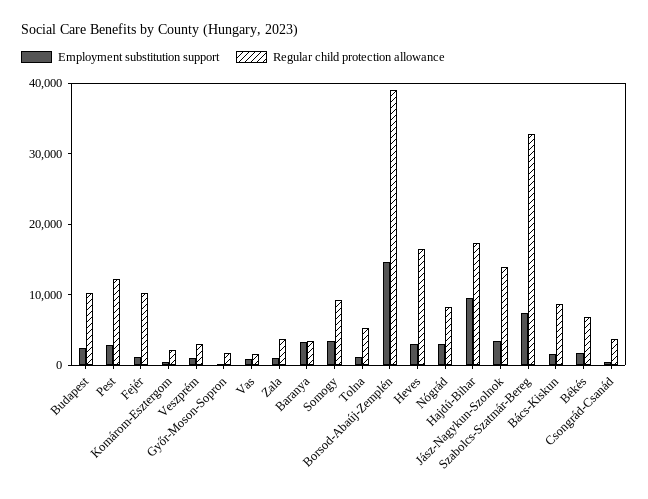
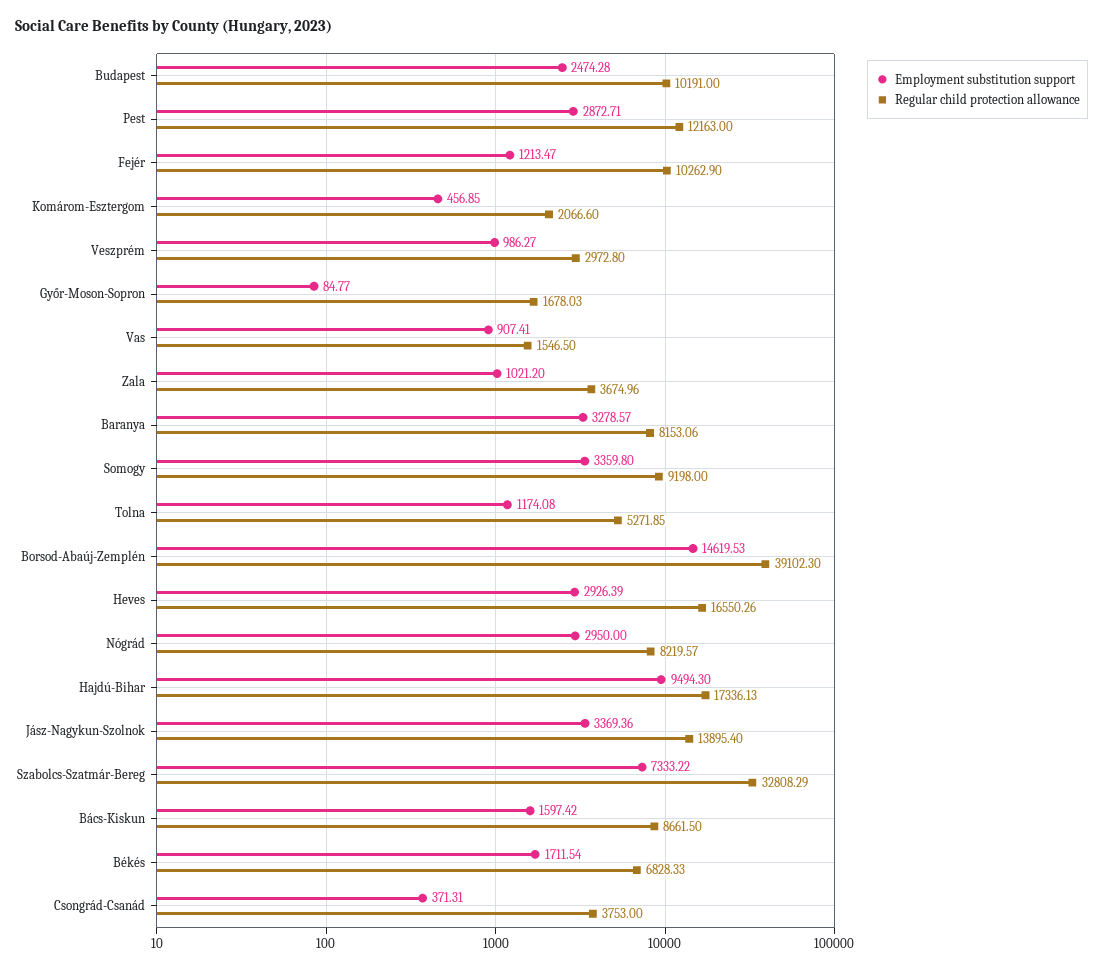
  {
    "Employment substitution support": {
      "Budapest": 2474.28,
      "Pest": 2872.71,
      "Fejér": 1213.47,
      "Komárom-Esztergom": 456.85,
      "Veszprém": 986.27,
      "Győr-Moson-Sopron": 84.77,
      "Vas": 907.41,
      "Zala": 1021.2,
      "Baranya": 3278.57,
      "Somogy": 3359.8,
      "Tolna": 1174.08,
      "Borsod-Abaúj-Zemplén": 14619.53,
      "Heves": 2926.39,
      "Nógrád": 2950,
      "Hajdú-Bihar": 9494.3,
      "Jász-Nagykun-Szolnok": 3369.36,
      "Szabolcs-Szatmár-Bereg": 7333.22,
      "Bács-Kiskun": 1597.42,
      "Békés": 1711.54,
      "Csongrád-Csanád": 371.31
    },
    "Regular child protection allowance": {
      "Budapest": 10191,
      "Pest": 12163,
      "Fejér": 10262.9,
      "Komárom-Esztergom": 2066.6,
      "Veszprém": 2972.8,
      "Győr-Moson-Sopron": 1678.03,
      "Vas": 1546.5,
      "Zala": 3674.96,
-     "Baranya": 4000,
+     "Baranya": 8153.06,
      "Somogy": 9198,
      "Tolna": 5271.85,
      "Borsod-Abaúj-Zemplén": 39102.3,
      "Heves": 16550.26,
      "Nógrád": 8219.57,
      "Hajdú-Bihar": 17336.13,
      "Jász-Nagykun-Szolnok": 13895.4,
      "Szabolcs-Szatmár-Bereg": 32808.29,
      "Bács-Kiskun": 8661.5,
      "Békés": 6828.33,
      "Csongrád-Csanád": 3753
    }
  }

